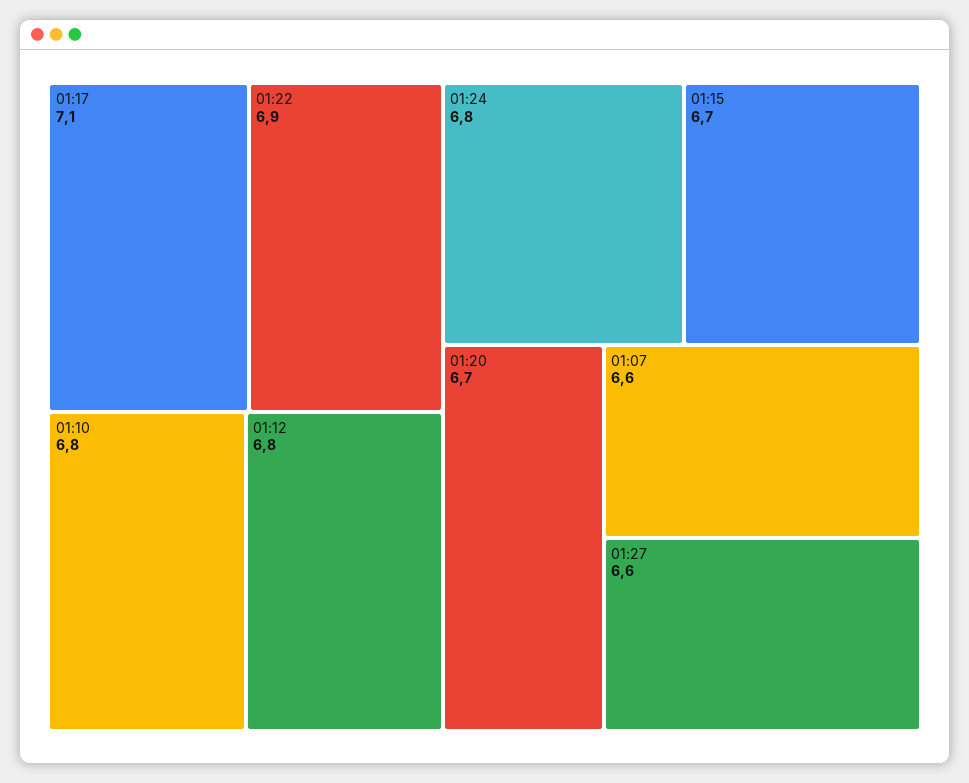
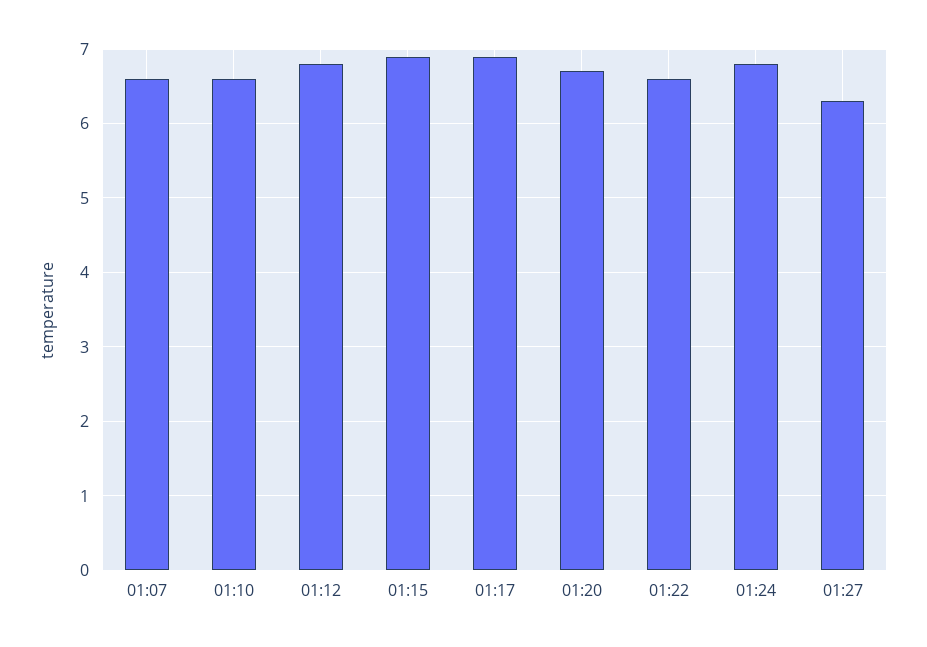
  {
-   "01:17": 7.1,
+   "01:17": 6.9,
-   "01:22": 6.9,
+   "01:22": 6.6,
-   "01:10": 6.8,
+   "01:10": 6.6,
    "01:12": 6.8,
    "01:24": 6.8,
-   "01:15": 6.7,
+   "01:15": 6.9,
    "01:20": 6.7,
    "01:07": 6.6,
-   "01:27": 6.6
+   "01:27": 6.3
  }

